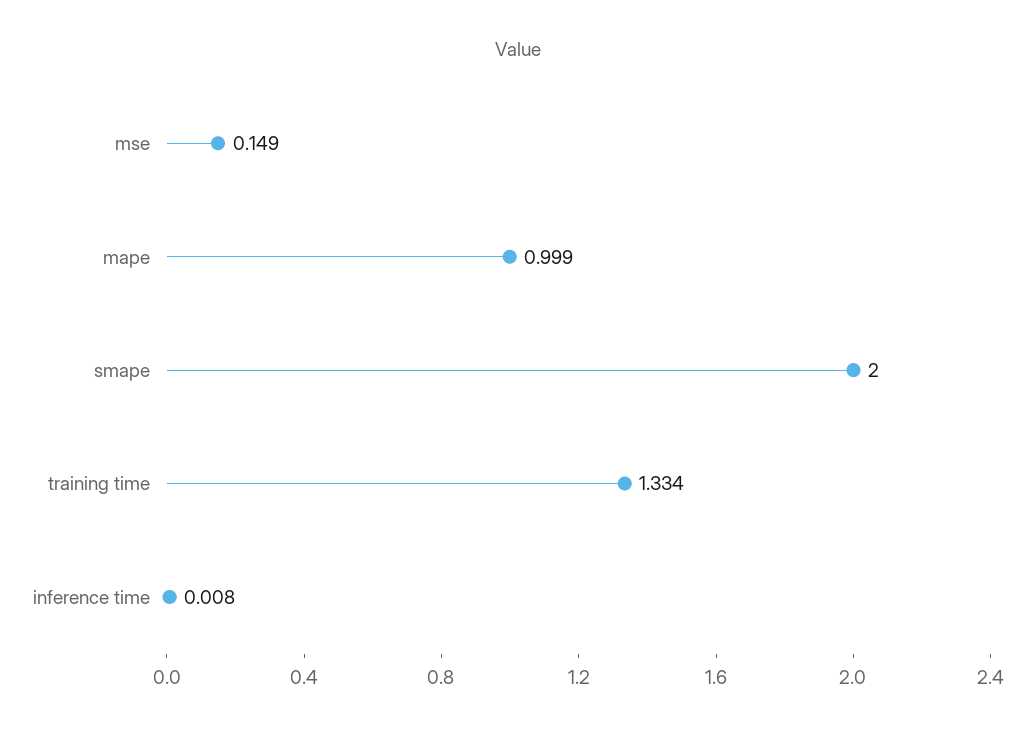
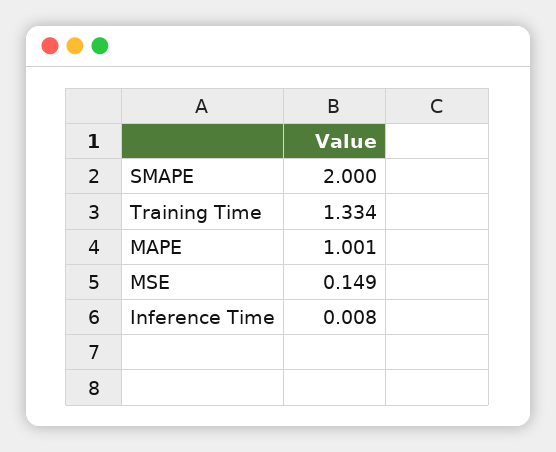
  {
    "mse": 0.149,
-   "mape": 0.999,
+   "mape": 1.001,
    "smape": 2,
    "training time": 1.334,
    "inference time": 0.008
  }

